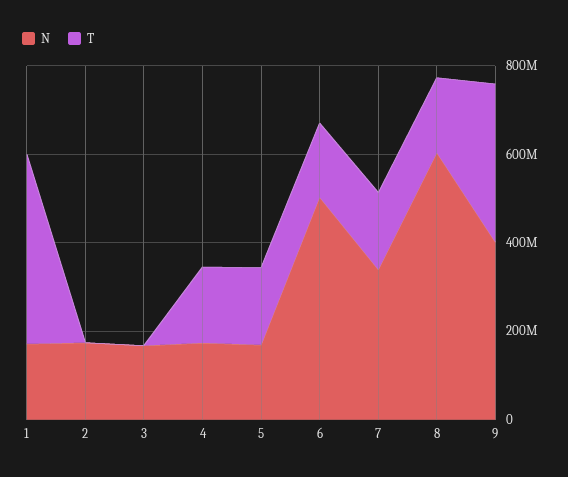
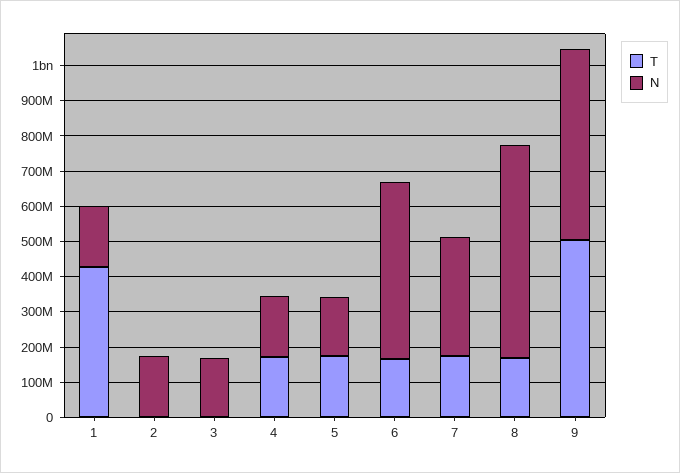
  {
    "N": {
      "1": 175000000,
      "2": 175000000,
      "3": 175000000,
      "4": 175000000,
      "5": 175000000,
      "6": 500000000,
      "7": 350000000,
      "8": 600000000,
-     "9": 400000000
+     "9": 550000000
    },
    "T": {
      "1": 425000000,
      "2": 0,
      "3": 0,
      "4": 175000000,
      "5": 175000000,
      "6": 175000000,
      "7": 175000000,
      "8": 175000000,
-     "9": 350000000
+     "9": 500000000
    }
  }

